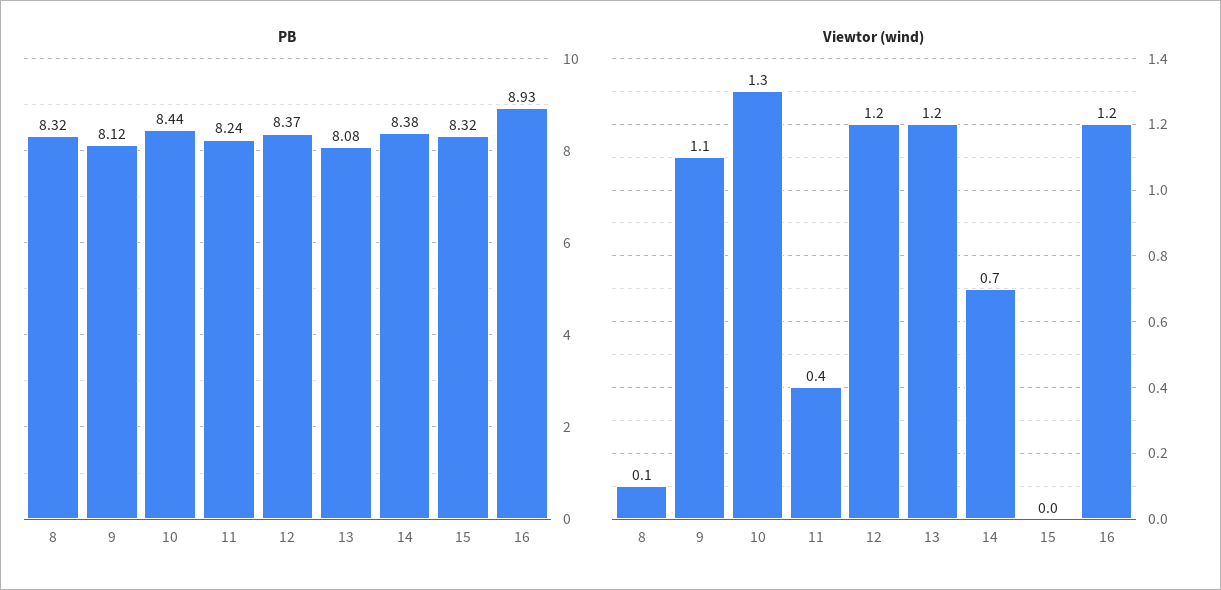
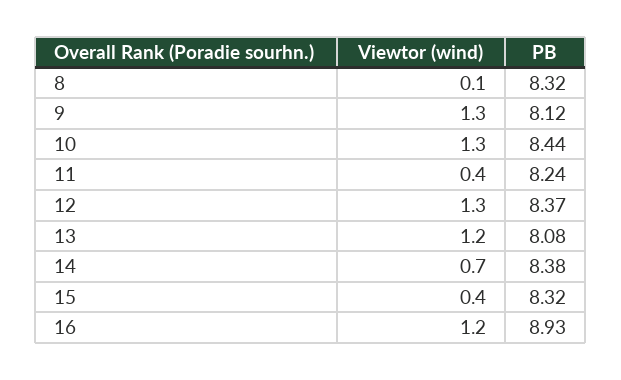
  {
    "PB": {
      "8": 8.32,
      "9": 8.12,
      "10": 8.44,
      "11": 8.24,
      "12": 8.37,
      "13": 8.08,
      "14": 8.38,
      "15": 8.32,
      "16": 8.93
    },
    "Viewtor (wind)": {
      "8": 0.1,
-     "9": 1.1,
+     "9": 1.3,
      "10": 1.3,
      "11": 0.4,
-     "12": 1.2,
+     "12": 1.3,
      "13": 1.2,
      "14": 0.7,
-     "15": 0,
+     "15": 0.4,
      "16": 1.2
    }
  }

